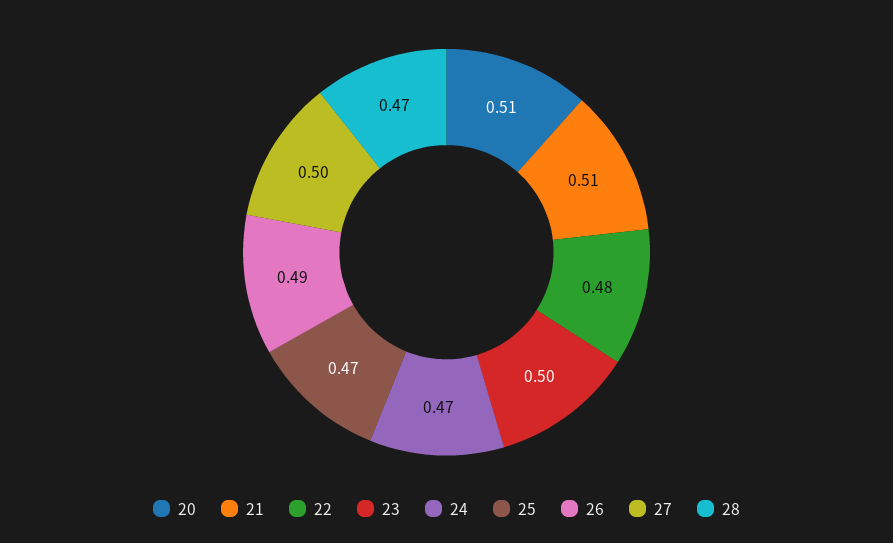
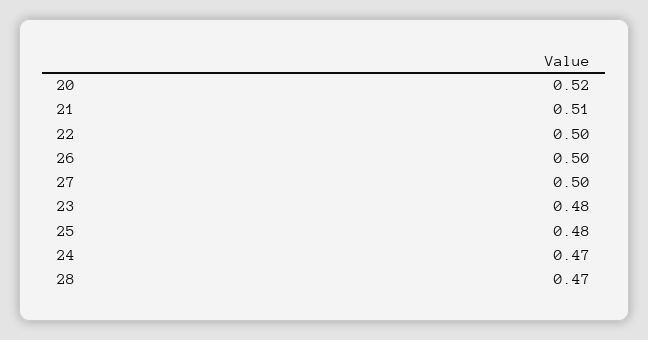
  {
-   "20": 0.51,
+   "20": 0.52,
    "21": 0.51,
-   "22": 0.48,
+   "22": 0.5,
-   "23": 0.5,
+   "23": 0.48,
    "24": 0.47,
-   "25": 0.47,
+   "25": 0.48,
-   "26": 0.49,
+   "26": 0.5,
    "27": 0.5,
    "28": 0.47
  }

